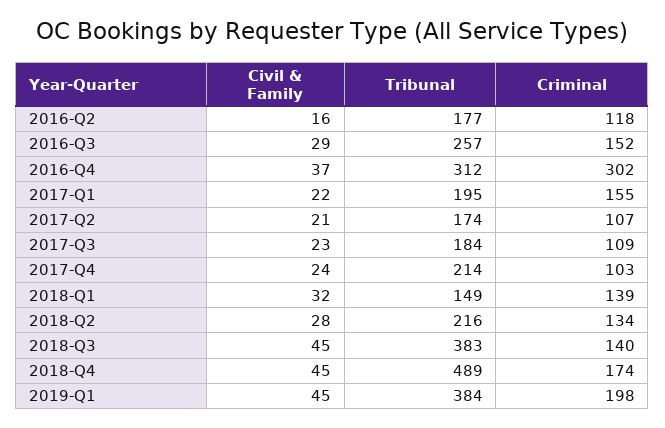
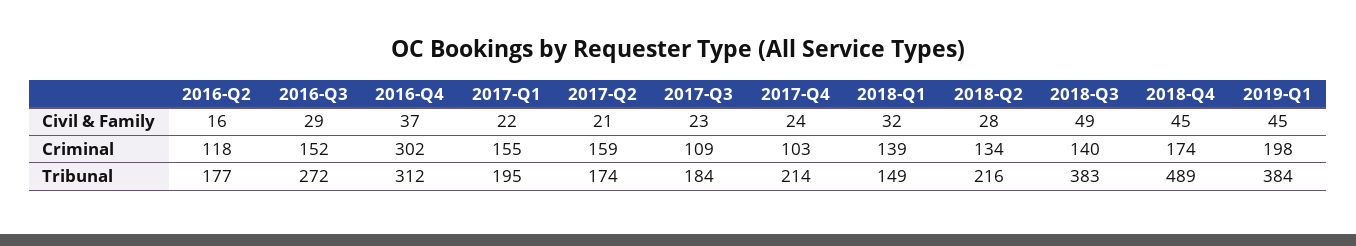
  {
    "Civil & Family": {
      "2016-Q2": 16,
      "2016-Q3": 29,
      "2016-Q4": 37,
      "2017-Q1": 22,
      "2017-Q2": 21,
      "2017-Q3": 23,
      "2017-Q4": 24,
      "2018-Q1": 32,
      "2018-Q2": 28,
-     "2018-Q3": 45,
+     "2018-Q3": 49,
      "2018-Q4": 45,
      "2019-Q1": 45
    },
    "Tribunal": {
      "2016-Q2": 177,
-     "2016-Q3": 257,
+     "2016-Q3": 272,
      "2016-Q4": 312,
      "2017-Q1": 195,
      "2017-Q2": 174,
      "2017-Q3": 184,
      "2017-Q4": 214,
      "2018-Q1": 149,
      "2018-Q2": 216,
      "2018-Q3": 383,
      "2018-Q4": 489,
      "2019-Q1": 384
    },
    "Criminal": {
      "2016-Q2": 118,
      "2016-Q3": 152,
      "2016-Q4": 302,
      "2017-Q1": 155,
-     "2017-Q2": 107,
+     "2017-Q2": 159,
      "2017-Q3": 109,
      "2017-Q4": 103,
      "2018-Q1": 139,
      "2018-Q2": 134,
      "2018-Q3": 140,
      "2018-Q4": 174,
      "2019-Q1": 198
    }
  }

